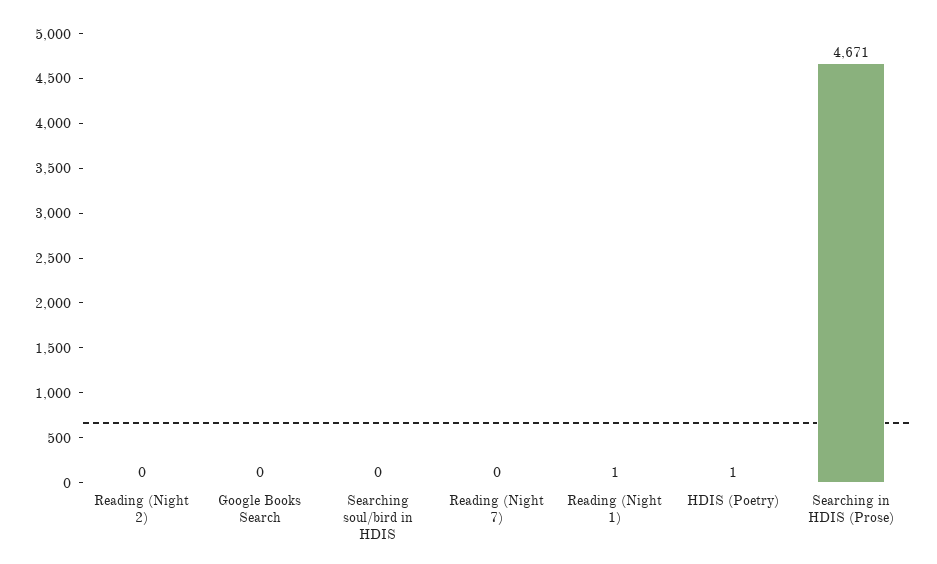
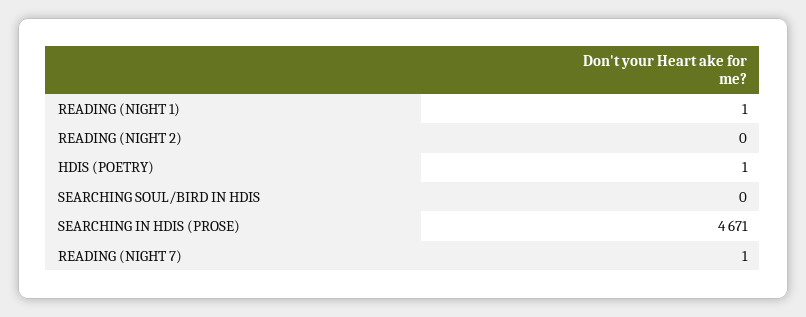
  {
    "Reading (Night 2)": 0,
-   "Google Books Search": 0,
    "Searching soul/bird in HDIS": 0,
-   "Reading (Night 7)": 0,
+   "Reading (Night 7)": 1,
    "Reading (Night 1)": 1,
    "HDIS (Poetry)": 1,
    "Searching in HDIS (Prose)": 4671
  }

